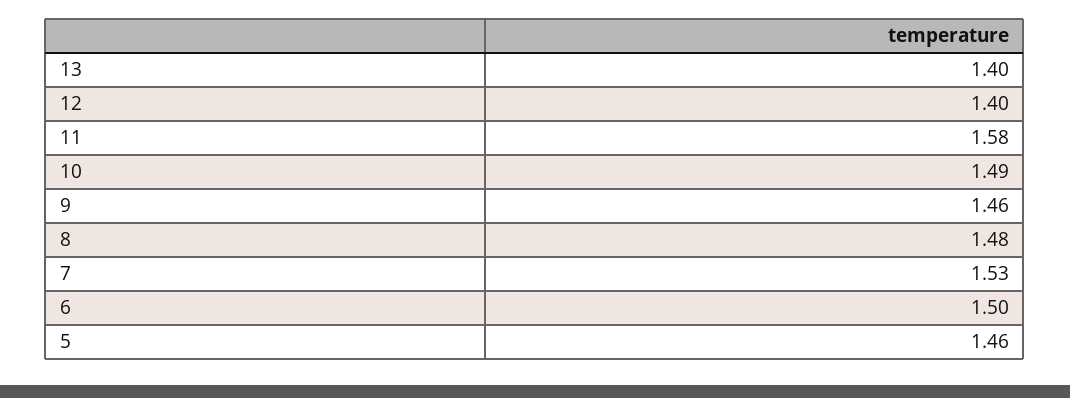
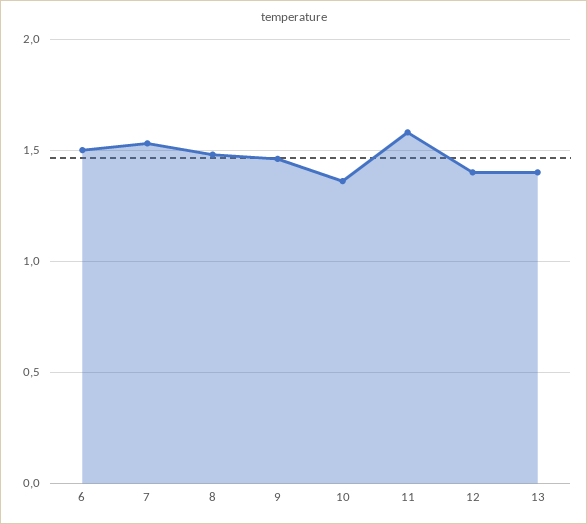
  {
    "13": 1.4,
    "12": 1.4,
    "11": 1.58,
-   "10": 1.49,
+   "10": 1.35,
    "9": 1.46,
    "8": 1.48,
    "7": 1.53,
-   "6": 1.5,
+   "6": 1.5
-   "5": 1.46
  }

